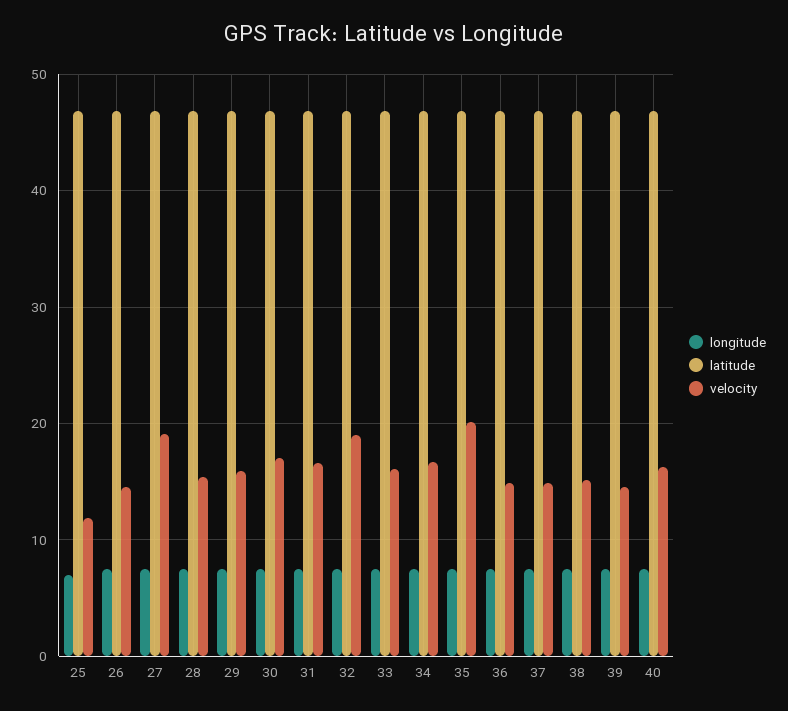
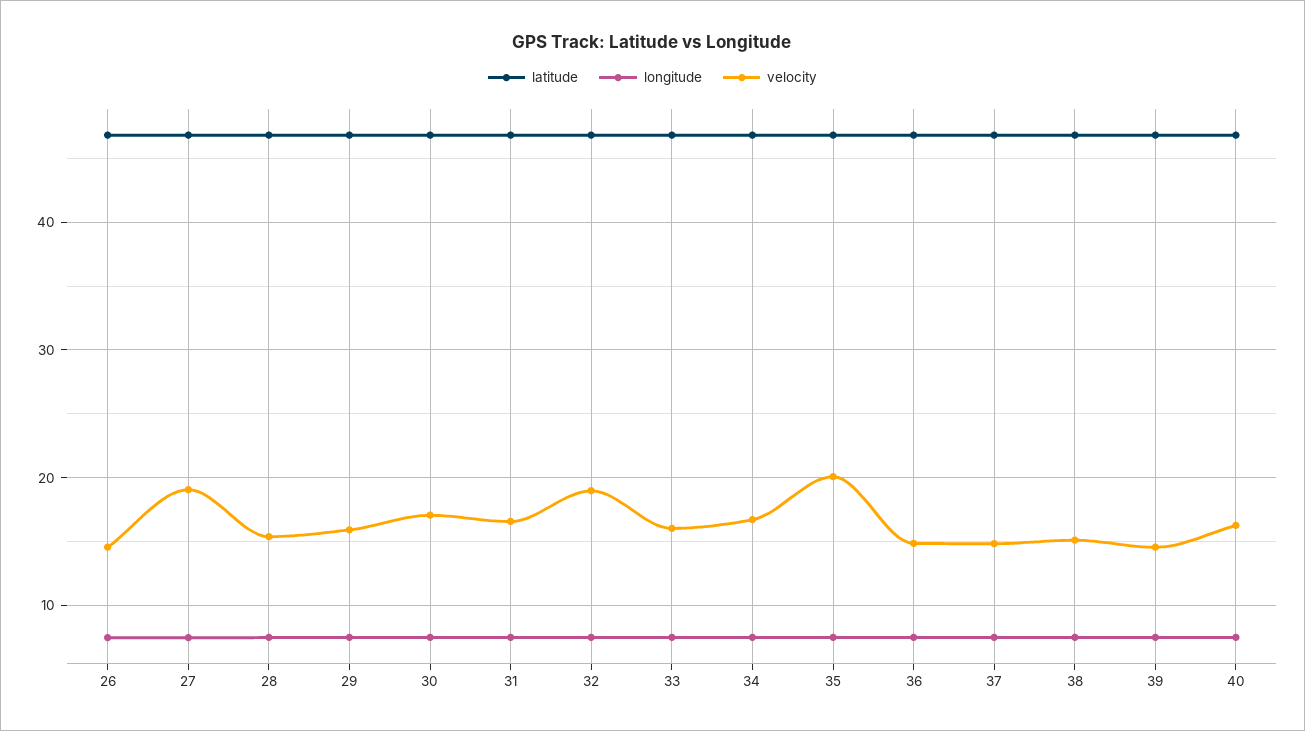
  {
    "longitude": {
-     "25": 7,
      "26": 7,
      "27": 7,
      "28": 7,
      "29": 7,
      "30": 7,
      "31": 7,
      "32": 7,
      "33": 7,
      "34": 7,
      "35": 7,
      "36": 7,
      "37": 7,
      "38": 7,
      "39": 7,
      "40": 7
    },
    "latitude": {
-     "25": 47,
      "26": 47,
      "27": 47,
      "28": 47,
      "29": 47,
      "30": 47,
      "31": 47,
      "32": 47,
      "33": 47,
      "34": 47,
      "35": 47,
      "36": 47,
      "37": 47,
      "38": 47,
      "39": 47,
      "40": 47
    },
    "velocity": {
-     "25": 12,
      "26": 15,
      "27": 19,
      "28": 15,
      "29": 16,
      "30": 17,
      "31": 17,
      "32": 19,
      "33": 16,
      "34": 17,
      "35": 20,
      "36": 15,
      "37": 15,
      "38": 15,
      "39": 15,
      "40": 16
    }
  }

